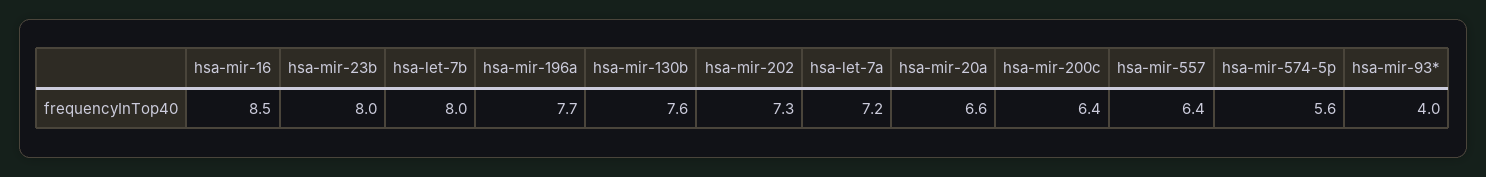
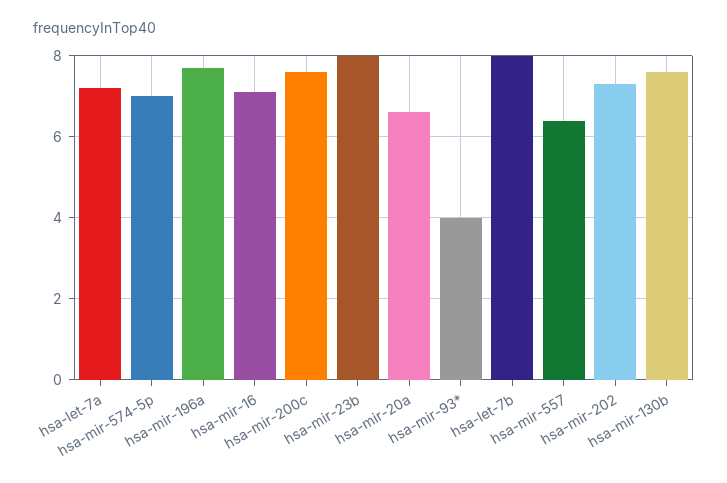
  {
-   "hsa-mir-16": 8.5,
+   "hsa-mir-16": 7,
    "hsa-mir-23b": 8,
    "hsa-let-7b": 8,
    "hsa-mir-196a": 7.7,
    "hsa-mir-130b": 7.6,
    "hsa-mir-202": 7.3,
    "hsa-let-7a": 7.2,
    "hsa-mir-20a": 6.6,
-   "hsa-mir-200c": 6.4,
+   "hsa-mir-200c": 7.5,
    "hsa-mir-557": 6.4,
-   "hsa-mir-574-5p": 5.6,
+   "hsa-mir-574-5p": 7,
    "hsa-mir-93*": 4
  }

